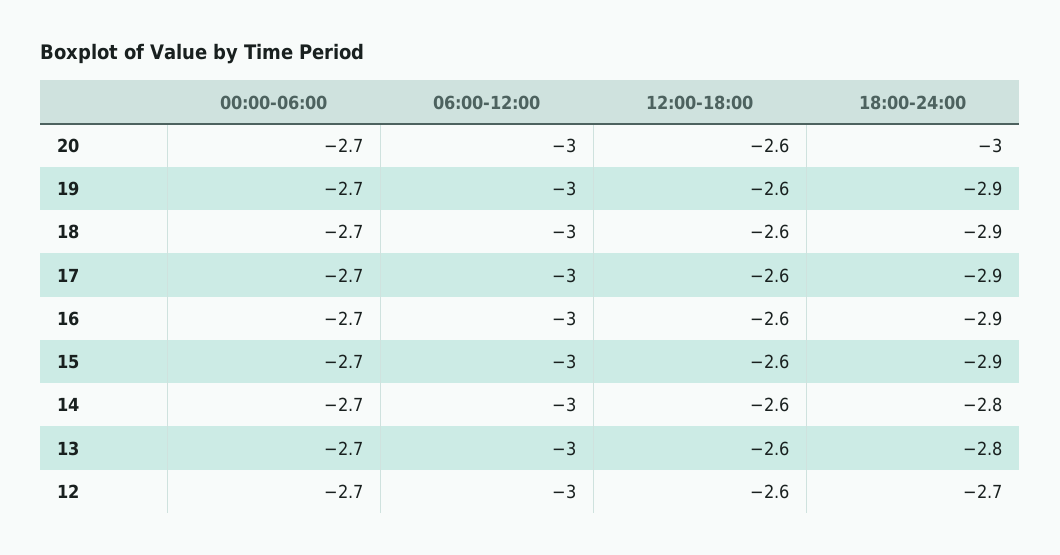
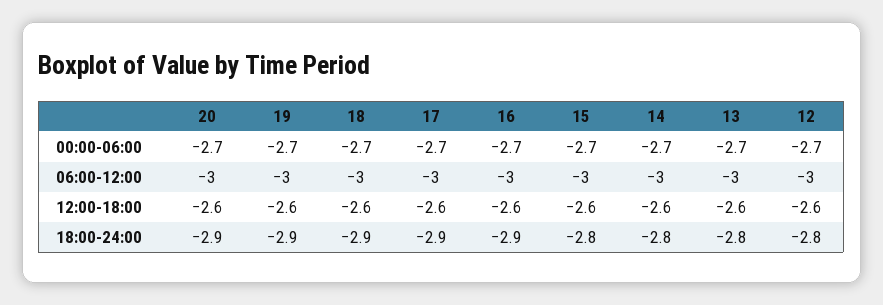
  {
    "00:00-06:00": {
      "20": -2.7,
      "19": -2.7,
      "18": -2.7,
      "17": -2.7,
      "16": -2.7,
      "15": -2.7,
      "14": -2.7,
      "13": -2.7,
      "12": -2.7
    },
    "06:00-12:00": {
      "20": -3,
      "19": -3,
      "18": -3,
      "17": -3,
      "16": -3,
      "15": -3,
      "14": -3,
      "13": -3,
      "12": -3
    },
    "12:00-18:00": {
      "20": -2.6,
      "19": -2.6,
      "18": -2.6,
      "17": -2.6,
      "16": -2.6,
      "15": -2.6,
      "14": -2.6,
      "13": -2.6,
      "12": -2.6
    },
    "18:00-24:00": {
-     "20": -3,
+     "20": -2.9,
      "19": -2.9,
      "18": -2.9,
      "17": -2.9,
      "16": -2.9,
-     "15": -2.9,
+     "15": -2.8,
      "14": -2.8,
      "13": -2.8,
-     "12": -2.7
+     "12": -2.8
    }
  }

